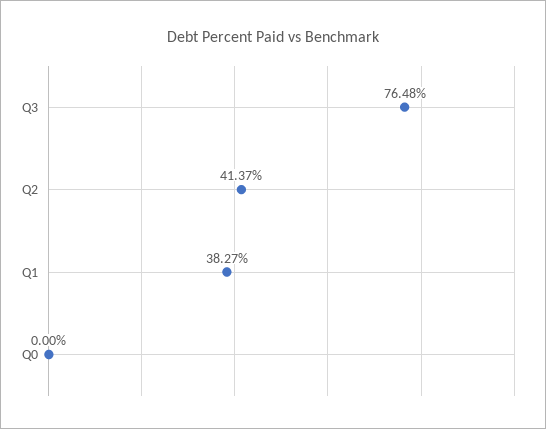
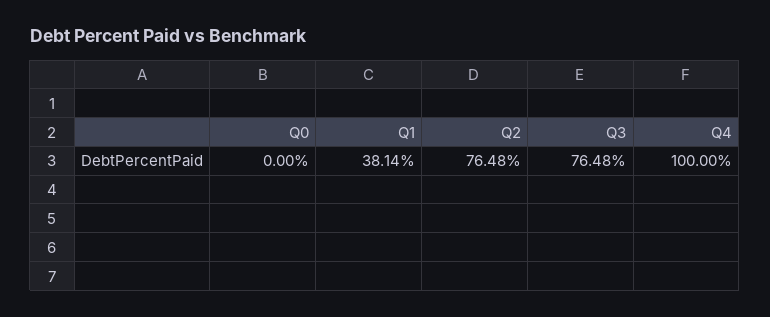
  {
    "Q3": 76.48,
-   "Q2": 41.37,
+   "Q2": 76.48,
-   "Q1": 38.27,
+   "Q1": 38.14,
-   "Q0": 0
+   "Q0": 0,
+   "Q4": 100
  }

